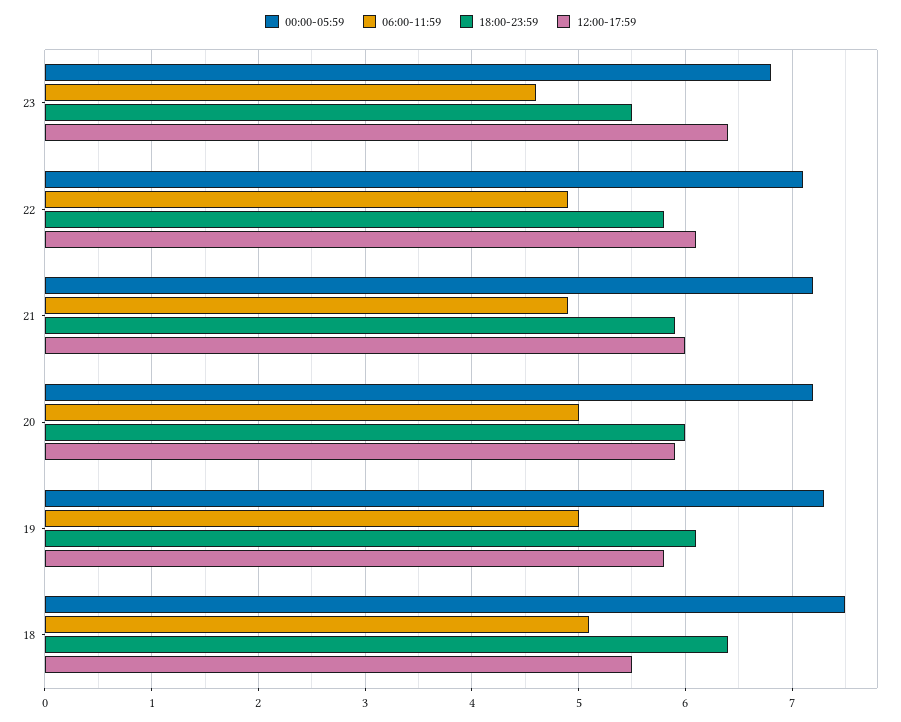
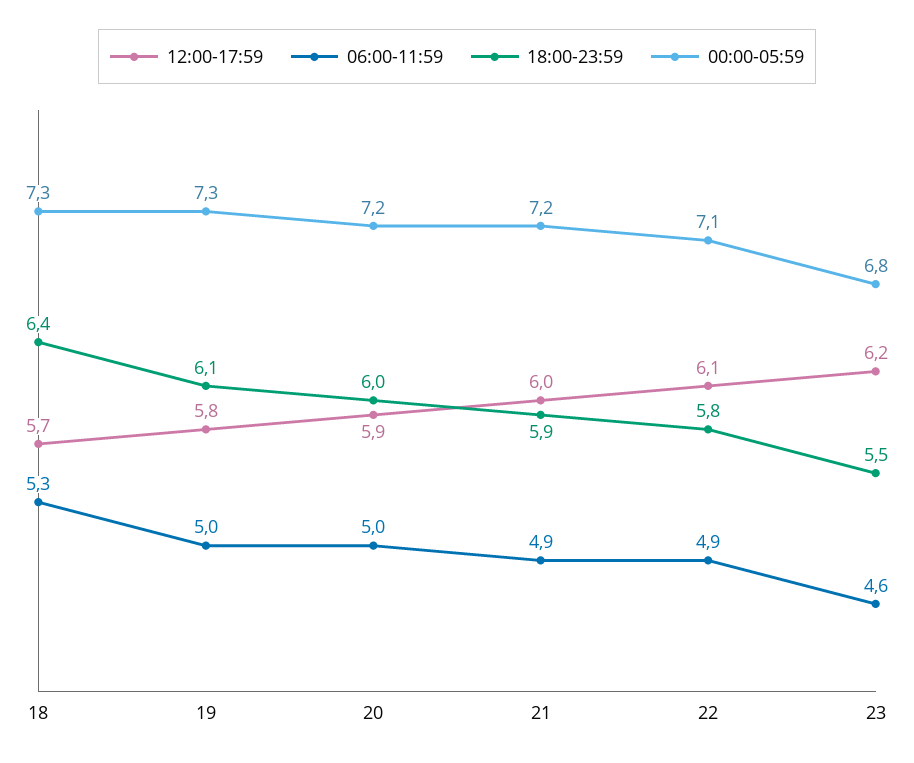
  {
    "00:00-05:59": {
      "23": 6.8,
      "22": 7.1,
      "21": 7.2,
      "20": 7.2,
      "19": 7.3,
-     "18": 7.5
+     "18": 7.3
    },
    "06:00-11:59": {
      "23": 4.6,
      "22": 4.9,
      "21": 4.9,
      "20": 5,
      "19": 5,
-     "18": 5.1
+     "18": 5.3
    },
    "18:00-23:59": {
      "23": 5.5,
      "22": 5.8,
      "21": 5.9,
      "20": 6,
      "19": 6.1,
      "18": 6.4
    },
    "12:00-17:59": {
-     "23": 6.4,
+     "23": 6.2,
      "22": 6.1,
      "21": 6,
      "20": 5.9,
      "19": 5.8,
-     "18": 5.5
+     "18": 5.7
    }
  }

